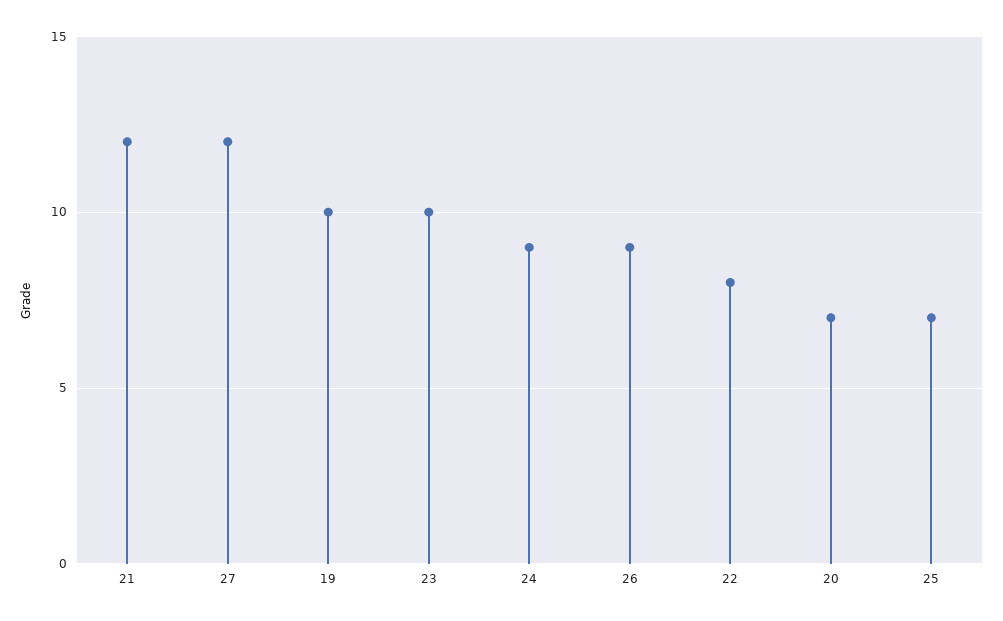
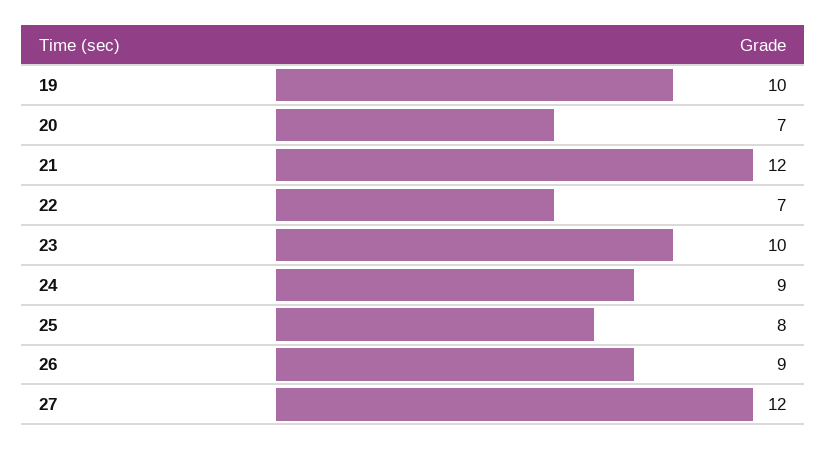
  {
    "21": 12,
    "27": 12,
    "19": 10,
    "23": 10,
    "24": 9,
    "26": 9,
-   "22": 8,
+   "22": 7,
    "20": 7,
-   "25": 7
+   "25": 8
  }

